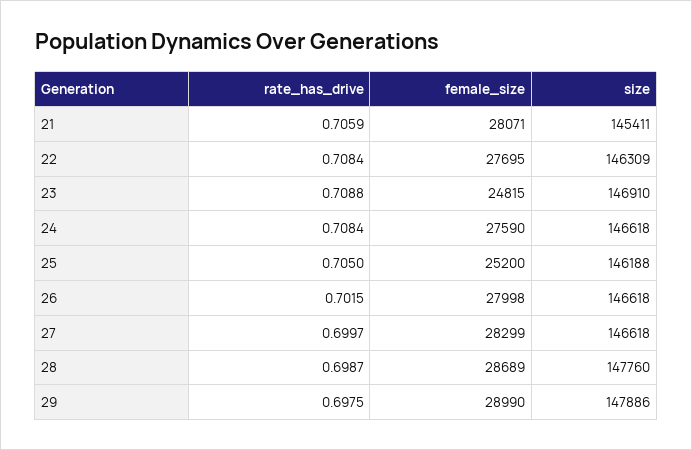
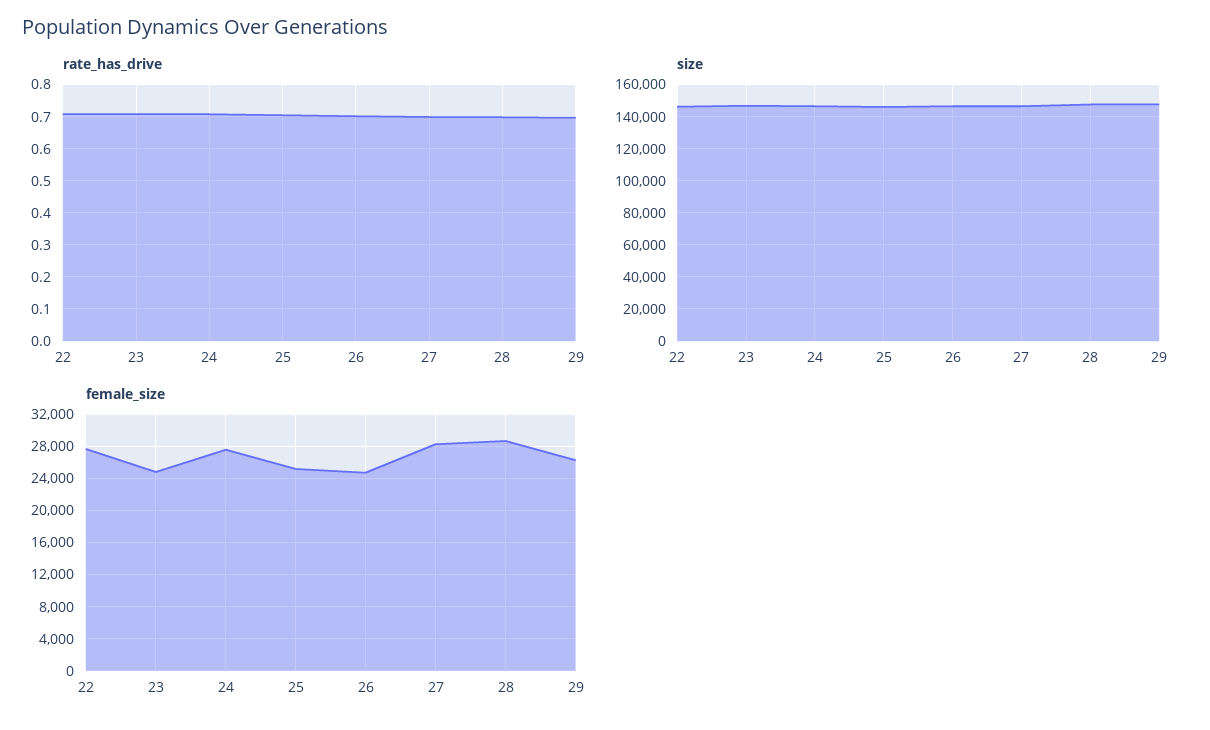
  {
    "rate_has_drive": {
-     "21": 0.7059,
      "22": 0.7084,
      "23": 0.7088,
      "24": 0.7084,
      "25": 0.705,
      "26": 0.7015,
      "27": 0.6997,
      "28": 0.6987,
      "29": 0.6975
    },
    "female_size": {
-     "21": 28071,
      "22": 27695,
      "23": 24815,
      "24": 27590,
      "25": 25200,
-     "26": 27998,
+     "26": 25000,
      "27": 28299,
      "28": 28689,
-     "29": 28990
+     "29": 26000
    },
    "size": {
-     "21": 145411,
      "22": 146309,
      "23": 146910,
      "24": 146618,
      "25": 146188,
      "26": 146618,
      "27": 146618,
      "28": 147760,
      "29": 147886
    }
  }

